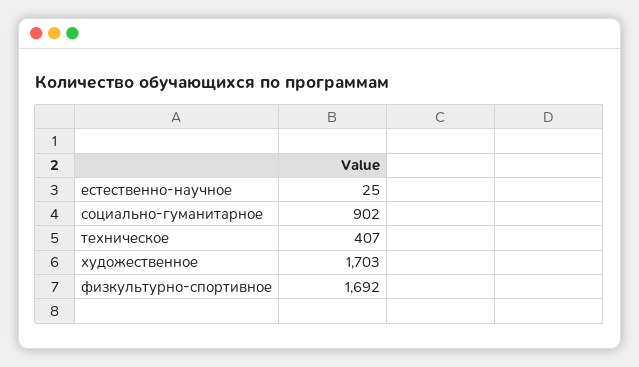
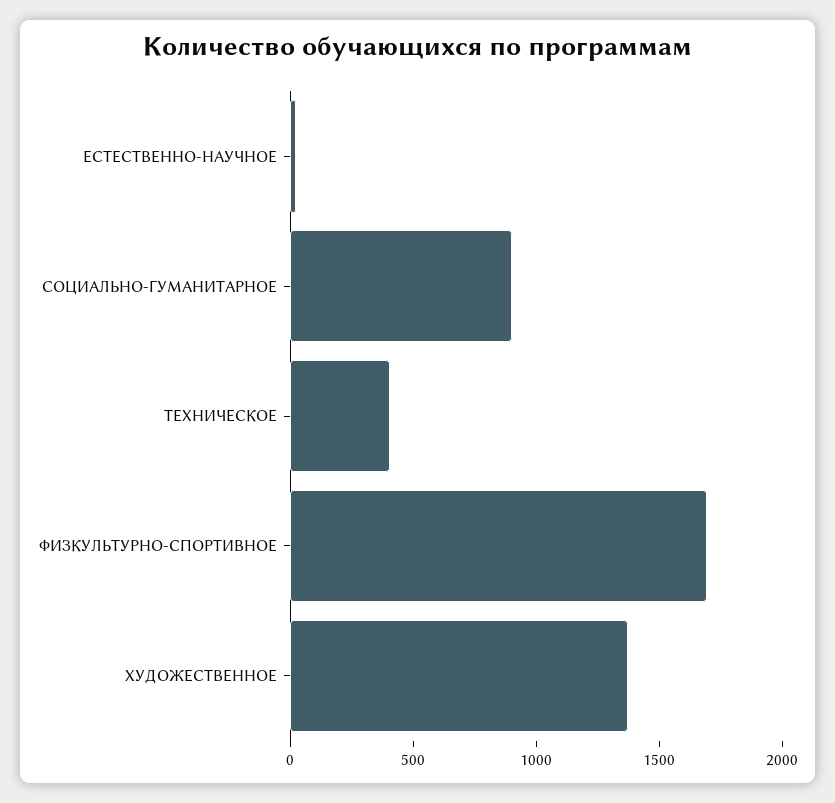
  {
    "естественно-научное": 25,
    "социально-гуманитарное": 902,
    "техническое": 407,
-   "художественное": 1703,
+   "художественное": 1400,
    "физкультурно-спортивное": 1692
  }

